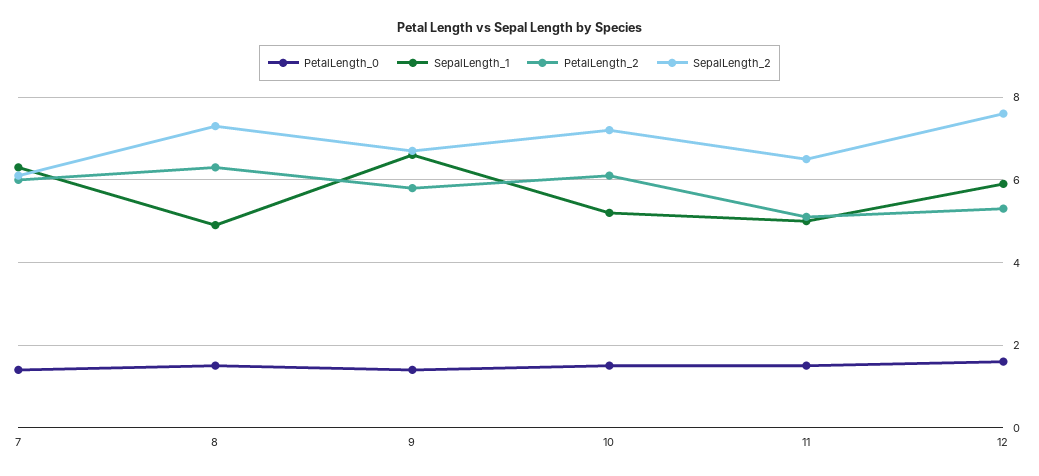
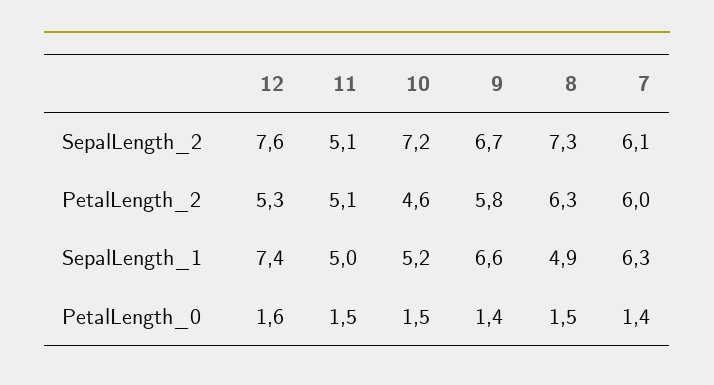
  {
    "PetalLength_0": {
      "7": 1.4,
      "8": 1.5,
      "9": 1.4,
      "10": 1.5,
      "11": 1.5,
      "12": 1.6
    },
    "SepalLength_1": {
      "7": 6.3,
      "8": 4.9,
      "9": 6.6,
      "10": 5.2,
      "11": 5,
-     "12": 6
+     "12": 7.4
    },
    "PetalLength_2": {
      "7": 6,
      "8": 6.3,
      "9": 5.8,
-     "10": 6,
+     "10": 4.6,
      "11": 5.1,
      "12": 5.3
    },
    "SepalLength_2": {
      "7": 6.1,
      "8": 7.3,
      "9": 6.7,
      "10": 7.2,
-     "11": 6.5,
+     "11": 5.1,
      "12": 7.6
    }
  }

